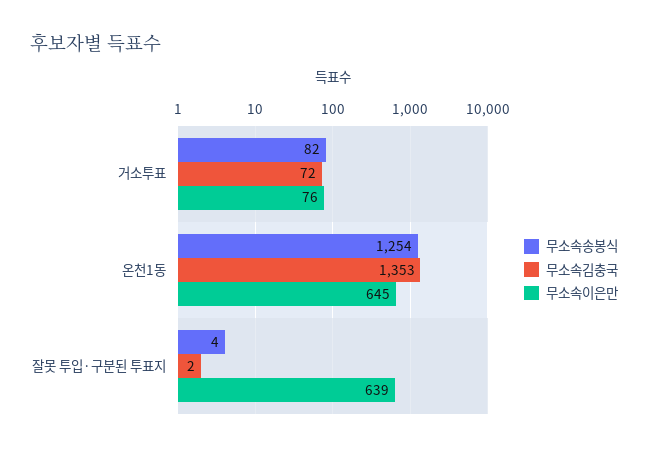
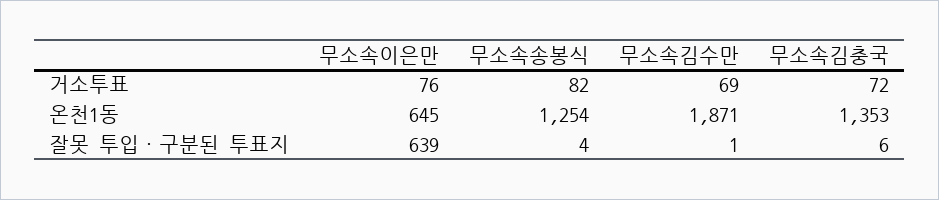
  {
    "무소속송봉식": {
      "거소투표": 82,
      "온천1동": 1254,
      "잘못 투입·구분된 투표지": 4
    },
    "무소속김충국": {
      "거소투표": 72,
      "온천1동": 1353,
-     "잘못 투입·구분된 투표지": 2
+     "잘못 투입·구분된 투표지": 6
    },
    "무소속이은만": {
      "거소투표": 76,
      "온천1동": 645,
      "잘못 투입·구분된 투표지": 639
-   }
+   },
+   "무소속김수만": {
+     "거소투표": 69,
+     "온천1동": 1871,
+     "잘못 투입·구분된 투표지": 1
+   }
  }

